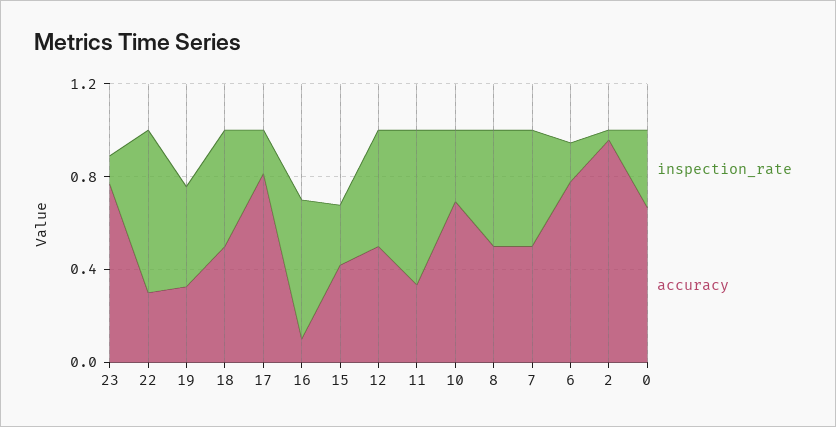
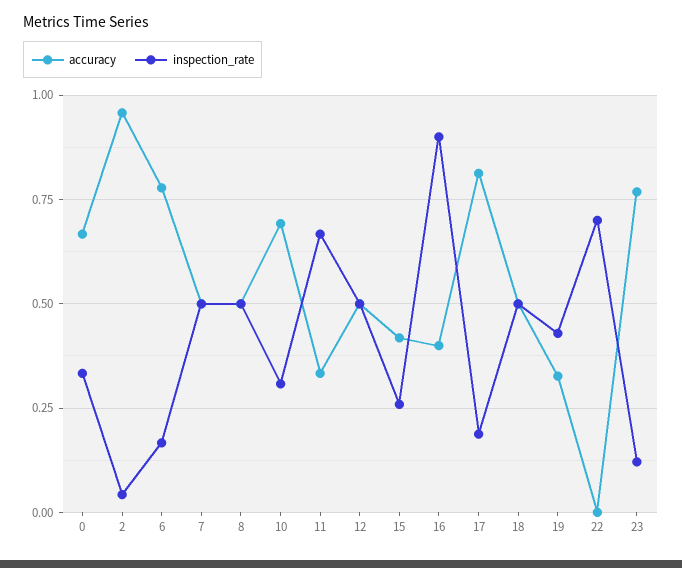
  {
    "inspection_rate": {
      "23": 0.125,
      "22": 0.7,
      "19": 0.425,
      "18": 0.5,
      "17": 0.2,
-     "16": 0.6,
+     "16": 0.9,
      "15": 0.25,
      "12": 0.5,
      "11": 0.675,
      "10": 0.3,
      "8": 0.5,
      "7": 0.5,
      "6": 0.175,
      "2": 0.05,
      "0": 0.325
    },
    "accuracy": {
      "23": 0.775,
-     "22": 0.3,
+     "22": 0,
      "19": 0.325,
      "18": 0.5,
      "17": 0.825,
-     "16": 0.1,
+     "16": 0.4,
      "15": 0.425,
      "12": 0.5,
      "11": 0.325,
      "10": 0.7,
      "8": 0.5,
      "7": 0.5,
      "6": 0.775,
      "2": 0.95,
      "0": 0.675
    }
  }

